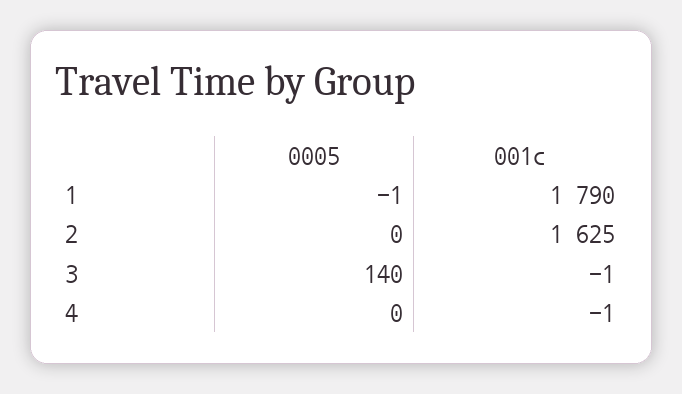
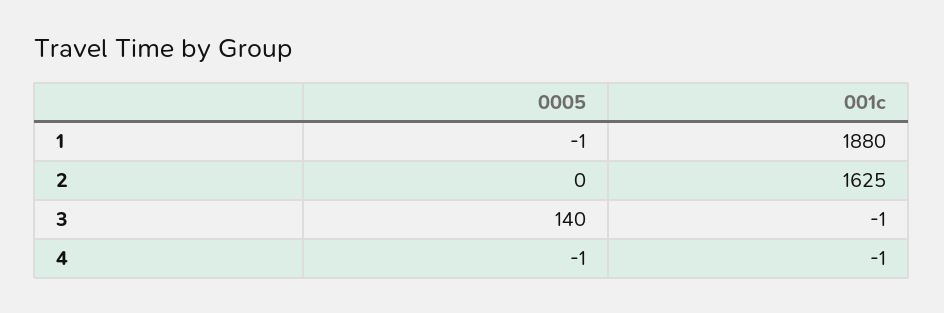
  {
    "0005": {
      "1": -1,
      "2": 0,
      "3": 140,
-     "4": 0
+     "4": -1
    },
    "001c": {
-     "1": 1790,
+     "1": 1880,
      "2": 1625,
      "3": -1,
      "4": -1
    }
  }

